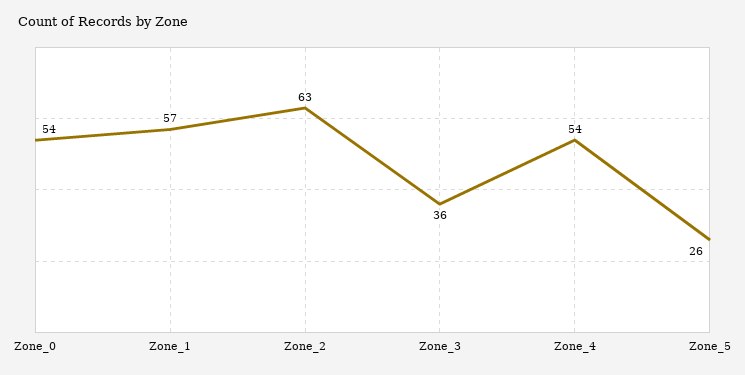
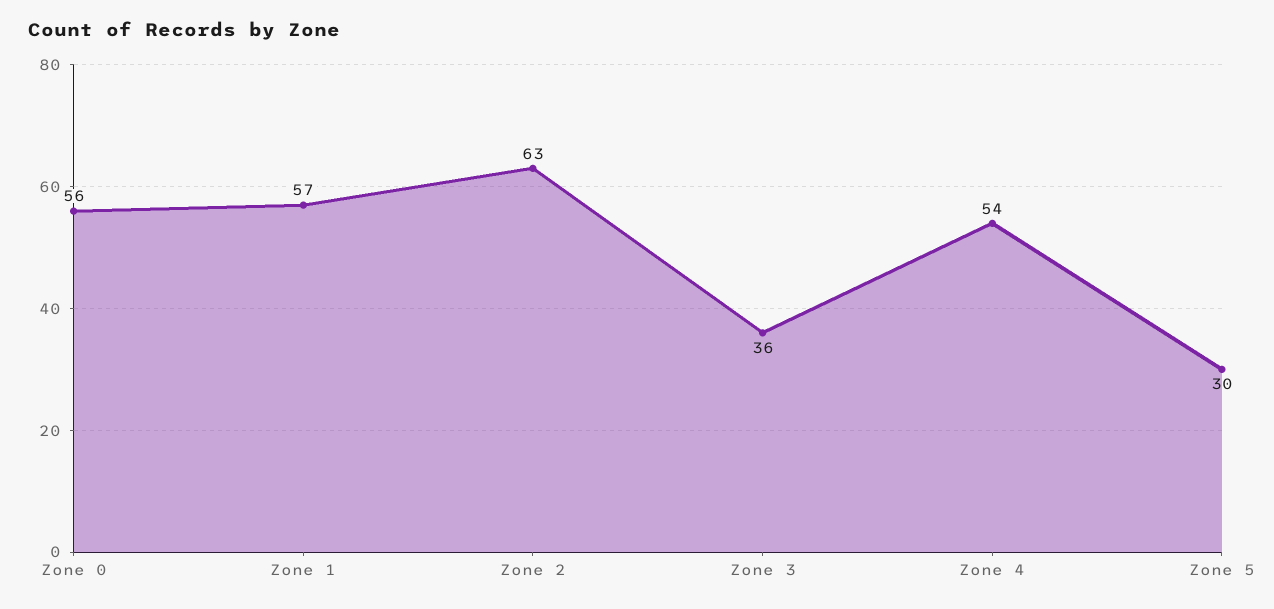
  {
-   "Zone_0": 54,
+   "Zone_0": 56,
    "Zone_1": 57,
    "Zone_2": 63,
    "Zone_3": 36,
    "Zone_4": 54,
-   "Zone_5": 26
+   "Zone_5": 30
  }

